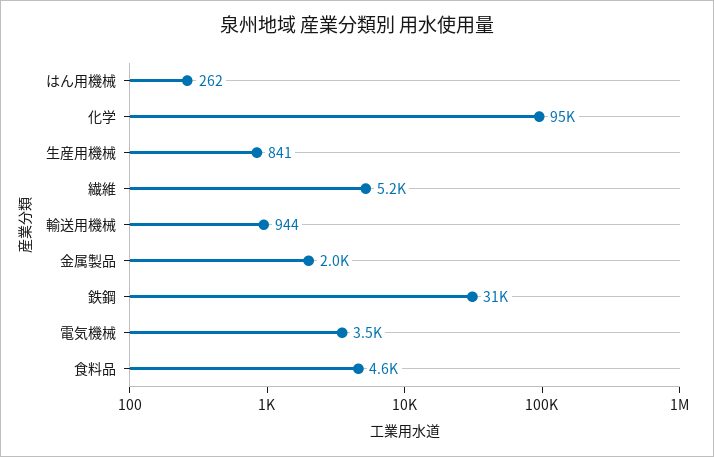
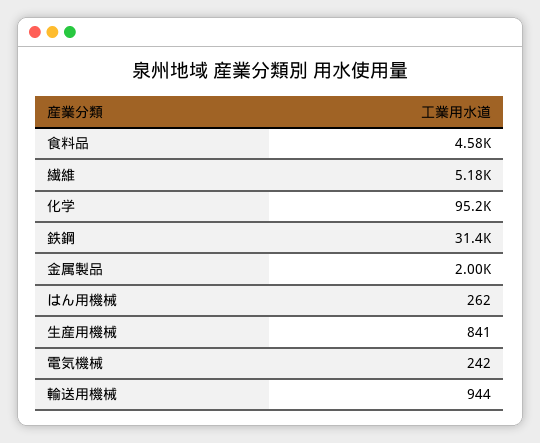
  {
    "はん用機械": 262,
    "化学": 95200,
    "生産用機械": 841,
    "繊維": 5180,
    "輸送用機械": 944,
    "金属製品": 2000,
    "鉄鋼": 31400,
-   "電気機械": 3500,
+   "電気機械": 242,
    "食料品": 4580
  }

